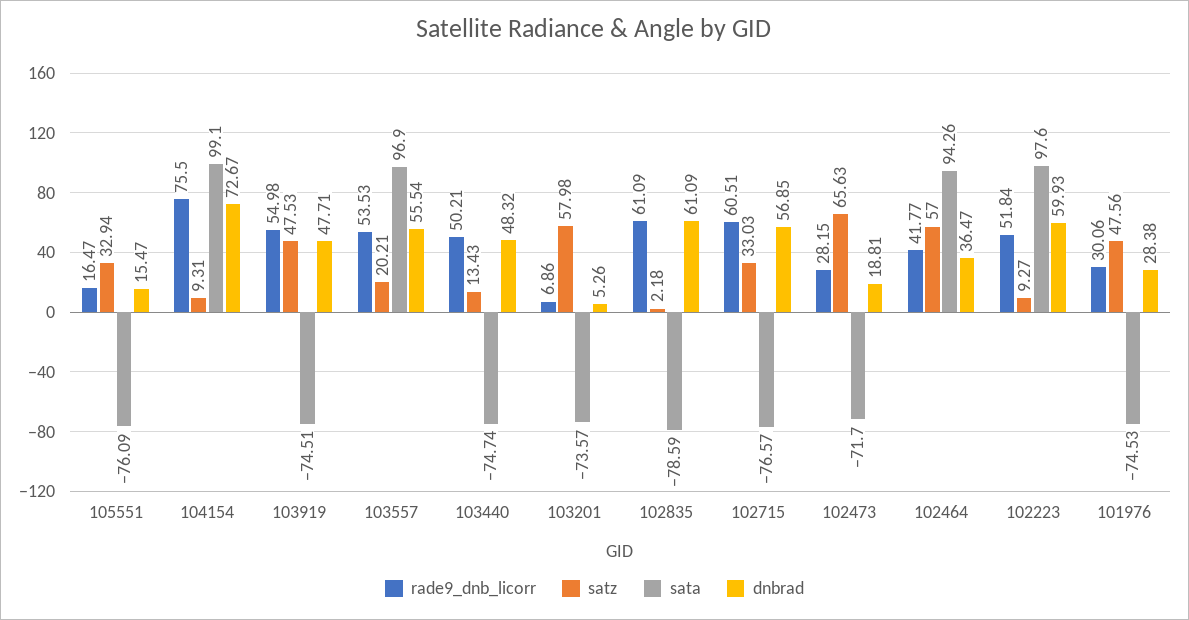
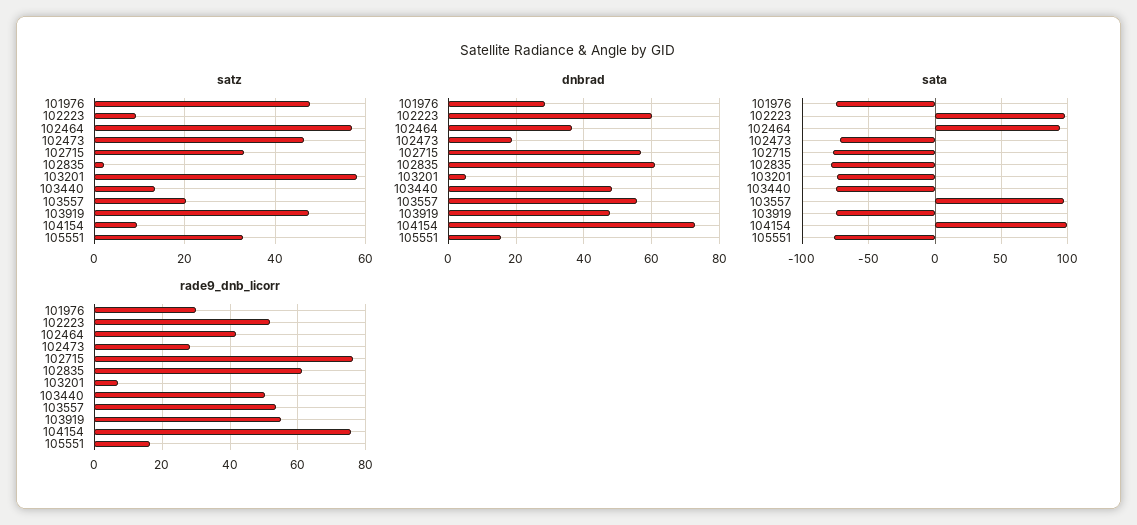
  {
    "rade9_dnb_licorr": {
      "105551": 16.47,
      "104154": 75.5,
      "103919": 54.98,
      "103557": 53.53,
      "103440": 50.21,
      "103201": 6.86,
      "102835": 61.09,
-     "102715": 60.51,
+     "102715": 76,
      "102473": 28.15,
      "102464": 41.77,
      "102223": 51.84,
      "101976": 30.06
    },
    "satz": {
      "105551": 32.94,
      "104154": 9.31,
      "103919": 47.53,
      "103557": 20.21,
      "103440": 13.43,
      "103201": 57.98,
      "102835": 2.18,
      "102715": 33.03,
-     "102473": 65.63,
+     "102473": 46,
      "102464": 57,
      "102223": 9.27,
      "101976": 47.56
    },
    "sata": {
      "105551": -76.09,
      "104154": 99.1,
      "103919": -74.51,
      "103557": 96.9,
      "103440": -74.74,
      "103201": -73.57,
      "102835": -78.59,
      "102715": -76.57,
      "102473": -71.7,
      "102464": 94.26,
      "102223": 97.6,
      "101976": -74.53
    },
    "dnbrad": {
      "105551": 15.47,
      "104154": 72.67,
      "103919": 47.71,
      "103557": 55.54,
      "103440": 48.32,
      "103201": 5.26,
      "102835": 61.09,
      "102715": 56.85,
      "102473": 18.81,
      "102464": 36.47,
      "102223": 59.93,
      "101976": 28.38
    }
  }

